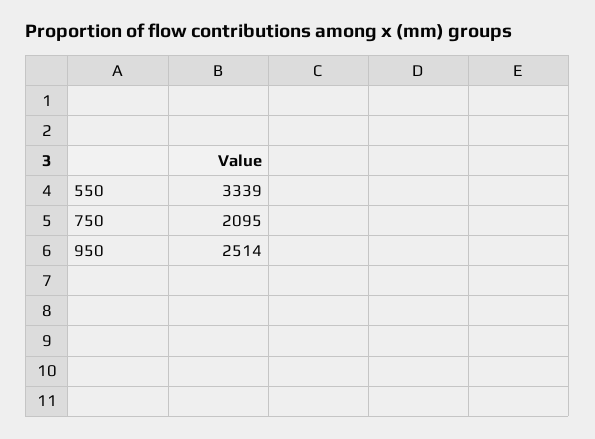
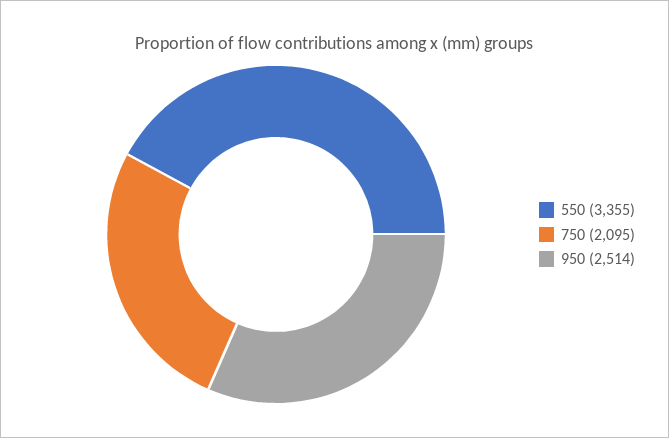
  {
-   "550": 3339,
+   "550": 3355,
    "750": 2095,
    "950": 2514
  }

